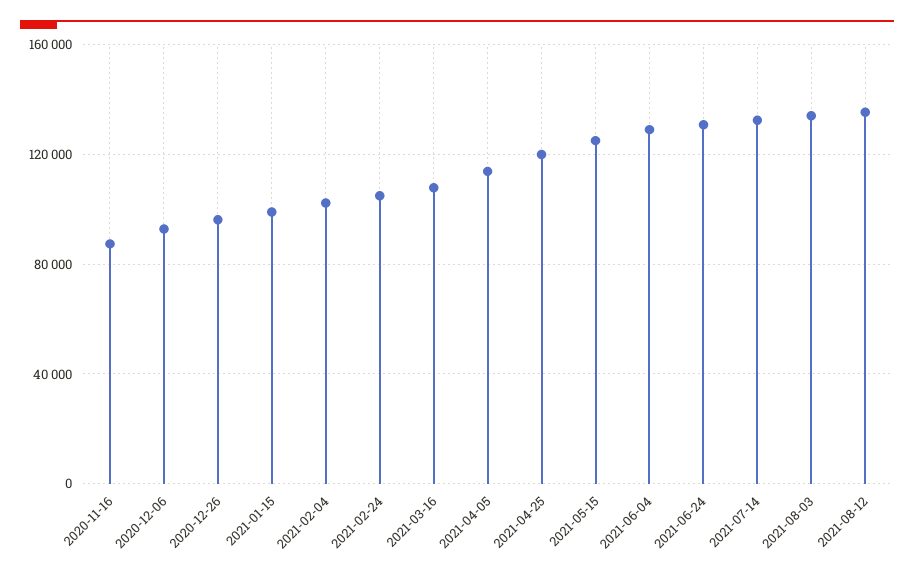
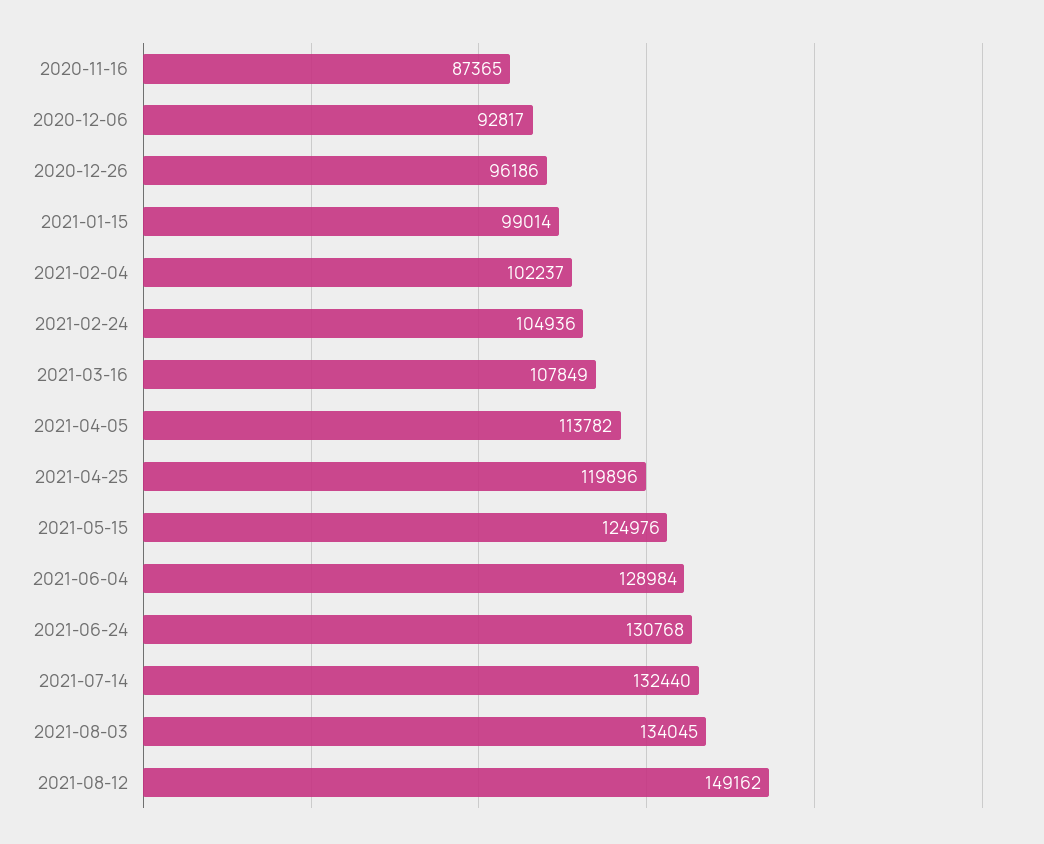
  {
    "2020-11-16": 87365,
    "2020-12-06": 92817,
    "2020-12-26": 96186,
    "2021-01-15": 99014,
    "2021-02-04": 102237,
    "2021-02-24": 104936,
    "2021-03-16": 107849,
    "2021-04-05": 113782,
    "2021-04-25": 119896,
    "2021-05-15": 124976,
    "2021-06-04": 128984,
    "2021-06-24": 130768,
    "2021-07-14": 132440,
    "2021-08-03": 134045,
-   "2021-08-12": 135000
+   "2021-08-12": 149162
  }

